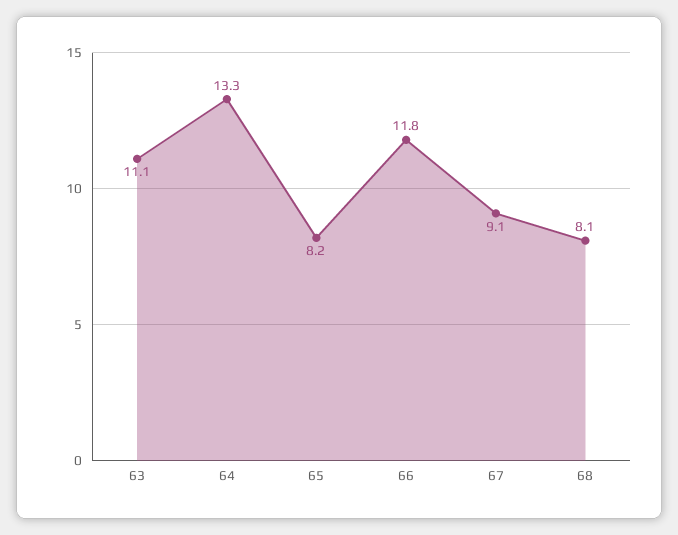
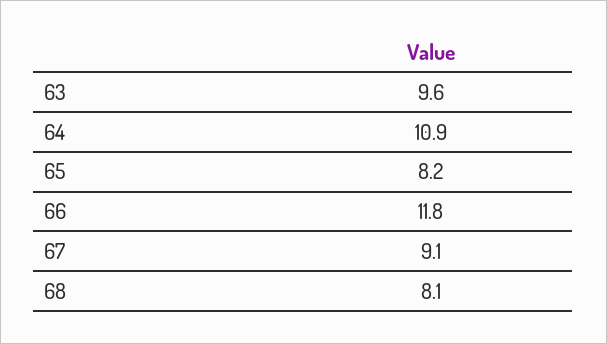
  {
-   "63": 11.1,
+   "63": 9.6,
-   "64": 13.3,
+   "64": 10.9,
    "65": 8.2,
    "66": 11.8,
    "67": 9.1,
    "68": 8.1
  }

